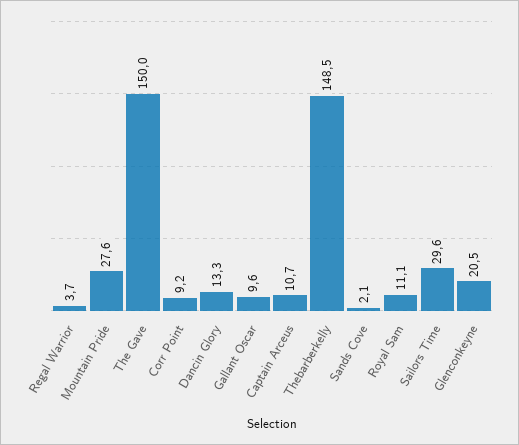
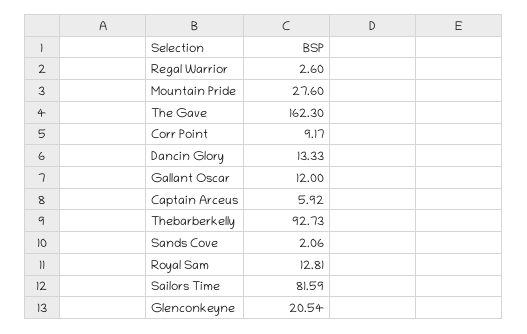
  {
-   "Regal Warrior": 3.7,
+   "Regal Warrior": 2.6,
    "Mountain Pride": 27.6,
-   "The Gave": 150,
+   "The Gave": 162.3,
    "Corr Point": 9.17,
    "Dancin Glory": 13.33,
-   "Gallant Oscar": 9.6,
+   "Gallant Oscar": 12,
-   "Captain Arceus": 10.7,
+   "Captain Arceus": 5.92,
-   "Thebarberkelly": 148.5,
+   "Thebarberkelly": 92.73,
    "Sands Cove": 2.06,
-   "Royal Sam": 11.1,
+   "Royal Sam": 12.81,
-   "Sailors Time": 29.6,
+   "Sailors Time": 81.59,
    "Glenconkeyne": 20.54
  }

